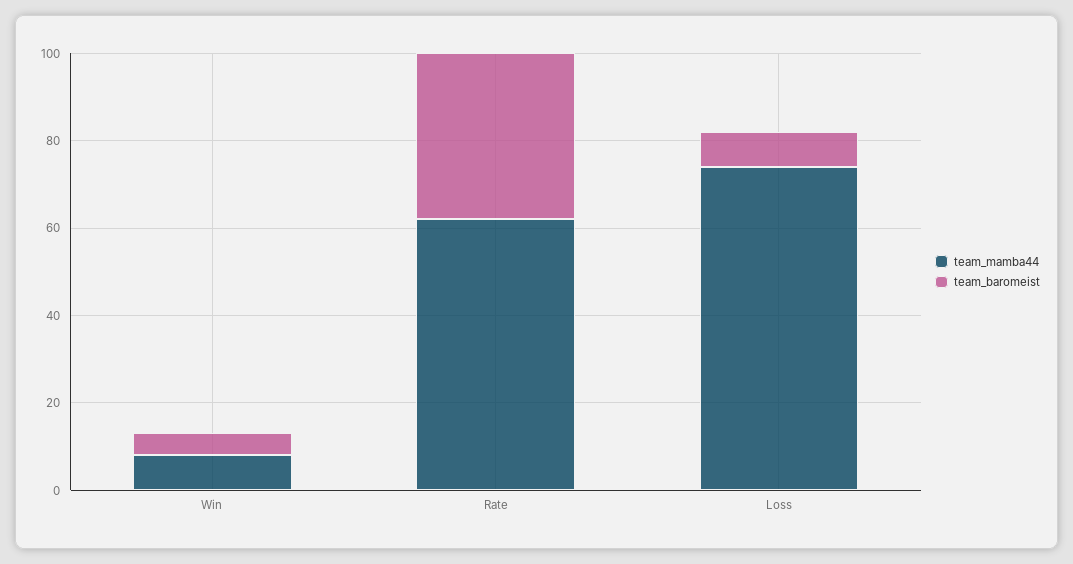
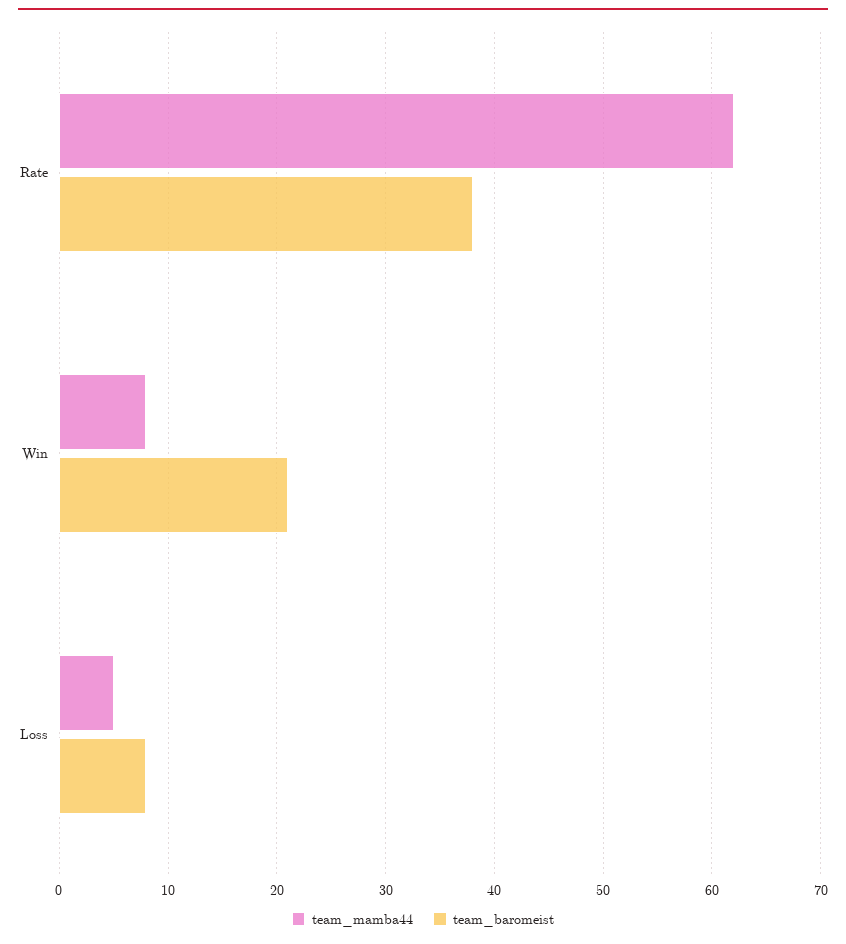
  {
    "team_mamba44": {
      "Win": 8,
      "Rate": 62,
-     "Loss": 75
+     "Loss": 5
    },
    "team_baromeist": {
-     "Win": 5,
+     "Win": 21,
      "Rate": 38,
      "Loss": 8
    }
  }

